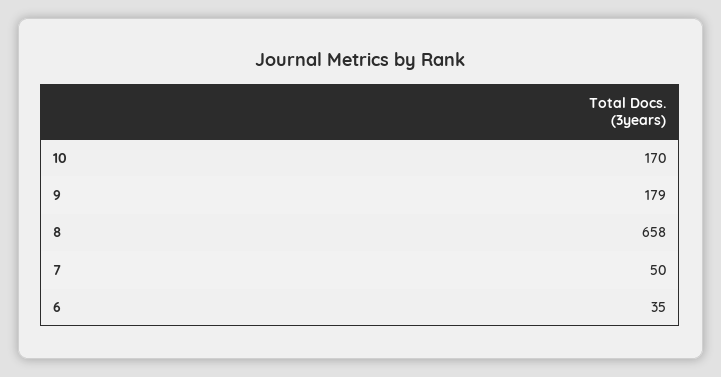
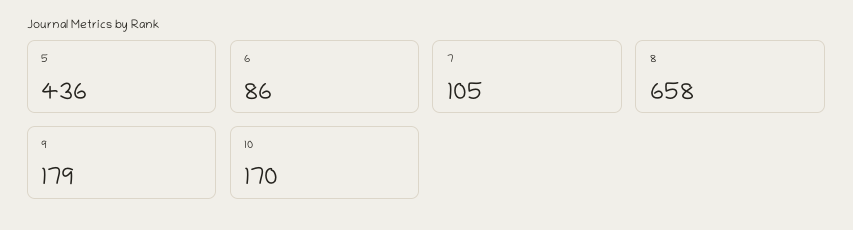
  {
    "10": 170,
    "9": 179,
    "8": 658,
-   "7": 50,
+   "7": 105,
-   "6": 35
+   "6": 86,
+   "5": 436
  }

